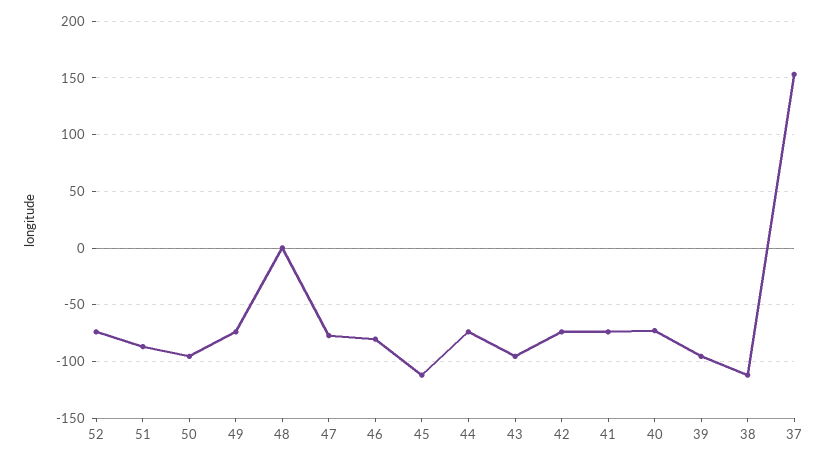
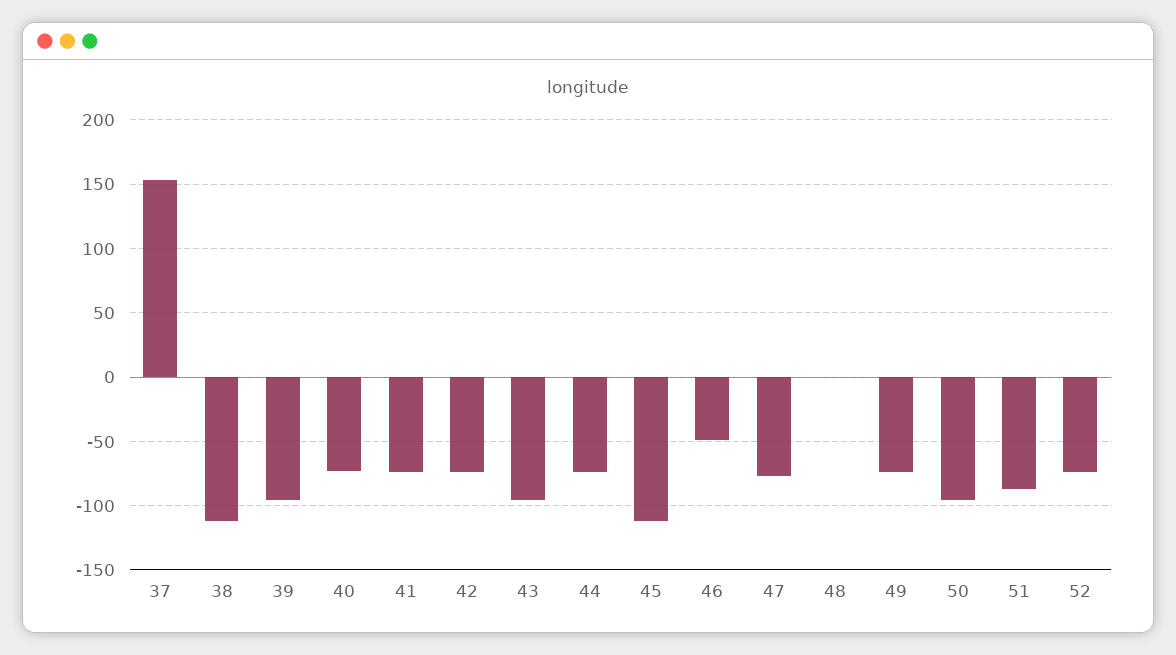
  {
    "52": -75,
    "51": -85,
    "50": -95,
    "49": -75,
    "48": 0,
    "47": -75,
-   "46": -80,
+   "46": -50,
    "45": -110,
    "44": -75,
    "43": -95,
    "42": -75,
    "41": -75,
    "40": -75,
    "39": -95,
    "38": -110,
    "37": 155
  }

